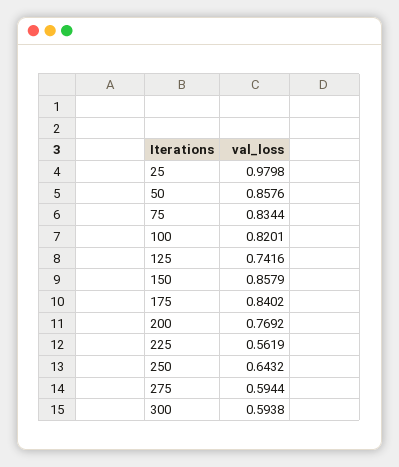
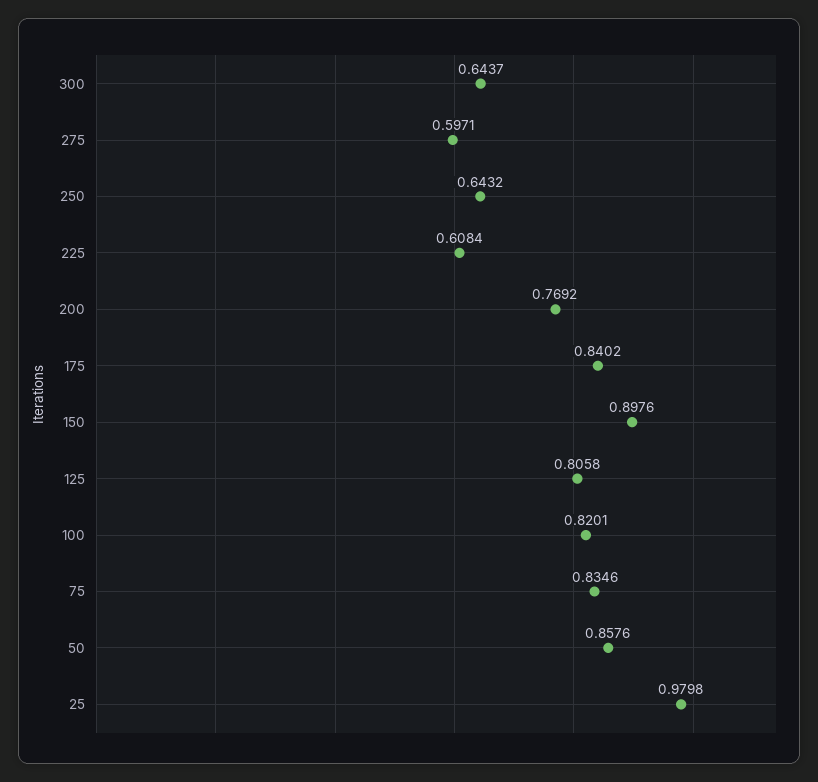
  {
    "25": 0.9798,
    "50": 0.8576,
-   "75": 0.8344,
+   "75": 0.8346,
    "100": 0.8201,
-   "125": 0.7416,
+   "125": 0.8058,
-   "150": 0.8579,
+   "150": 0.8976,
    "175": 0.8402,
    "200": 0.7692,
-   "225": 0.5619,
+   "225": 0.6084,
    "250": 0.6432,
-   "275": 0.5944,
+   "275": 0.5971,
-   "300": 0.5938
+   "300": 0.6437
  }

